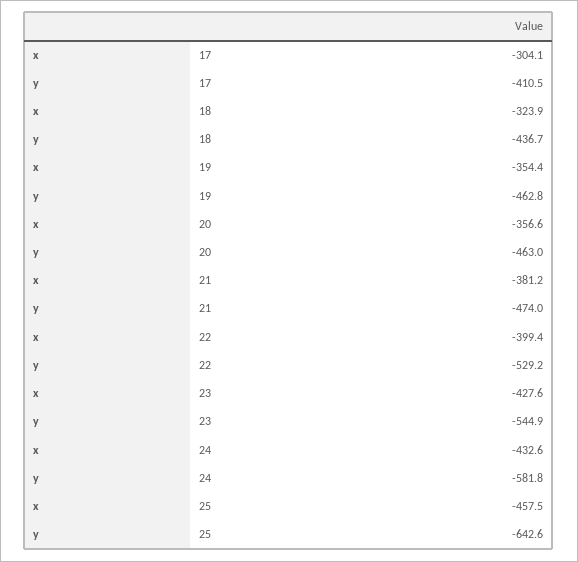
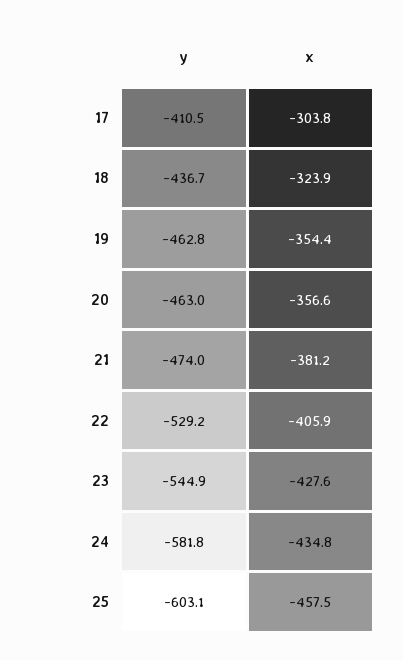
  {
    "x": {
-     "17": -304.1,
+     "17": -303.8,
      "18": -323.9,
      "19": -354.4,
      "20": -356.6,
      "21": -381.2,
-     "22": -399.4,
+     "22": -405.9,
      "23": -427.6,
-     "24": -432.6,
+     "24": -434.8,
      "25": -457.5
    },
    "y": {
      "17": -410.5,
      "18": -436.7,
      "19": -462.8,
      "20": -463,
      "21": -474,
      "22": -529.2,
      "23": -544.9,
      "24": -581.8,
-     "25": -642.6
+     "25": -603.1
    }
  }

